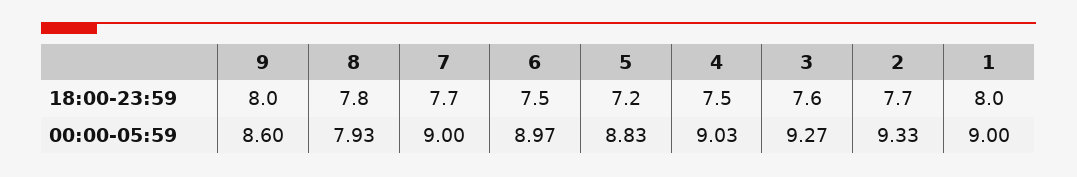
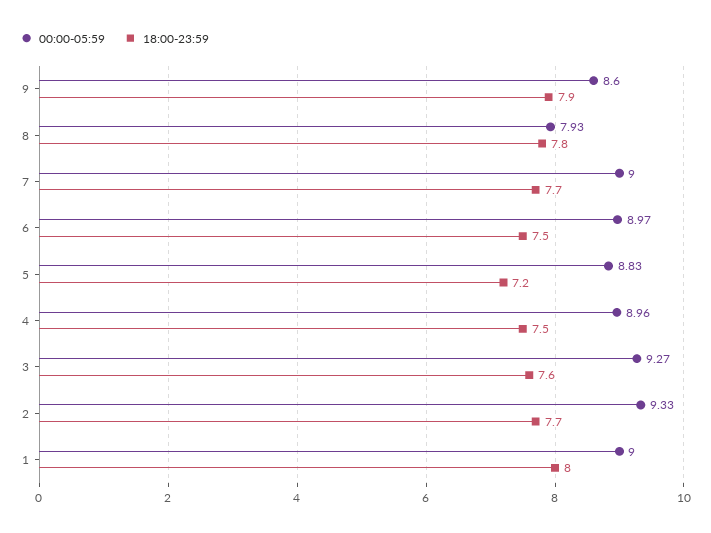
  {
    "18:00-23:59": {
-     "9": 8,
+     "9": 7.9,
      "8": 7.8,
      "7": 7.7,
      "6": 7.5,
      "5": 7.2,
      "4": 7.5,
      "3": 7.6,
      "2": 7.7,
      "1": 8
    },
    "00:00-05:59": {
      "9": 8.6,
      "8": 7.93,
      "7": 9,
      "6": 8.97,
      "5": 8.83,
-     "4": 9.03,
+     "4": 8.96,
      "3": 9.27,
      "2": 9.33,
      "1": 9
    }
  }

